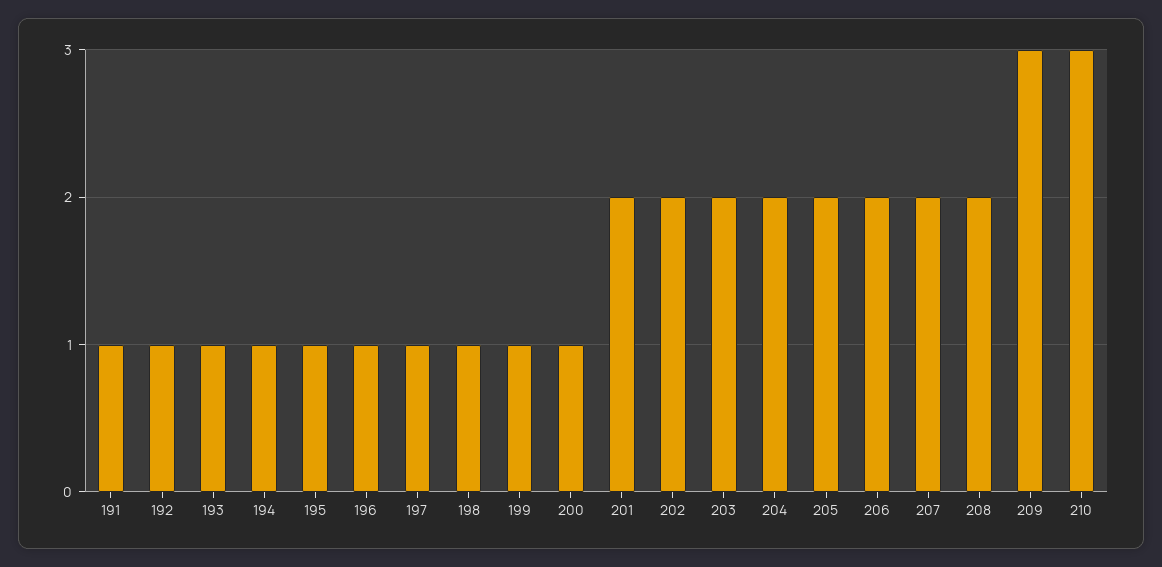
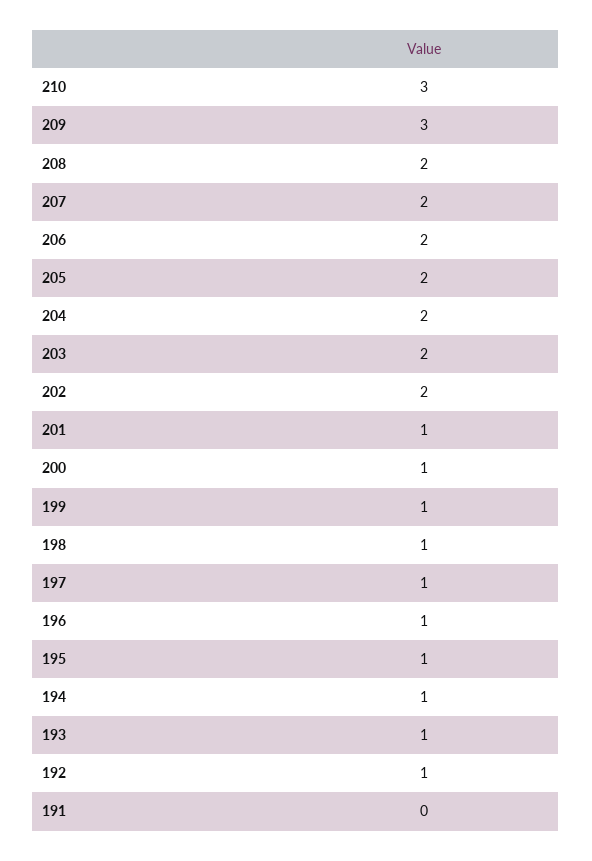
  {
-   "191": 1,
+   "191": 0,
    "192": 1,
    "193": 1,
    "194": 1,
    "195": 1,
    "196": 1,
    "197": 1,
    "198": 1,
    "199": 1,
    "200": 1,
-   "201": 2,
+   "201": 1,
    "202": 2,
    "203": 2,
    "204": 2,
    "205": 2,
    "206": 2,
    "207": 2,
    "208": 2,
    "209": 3,
    "210": 3
  }

